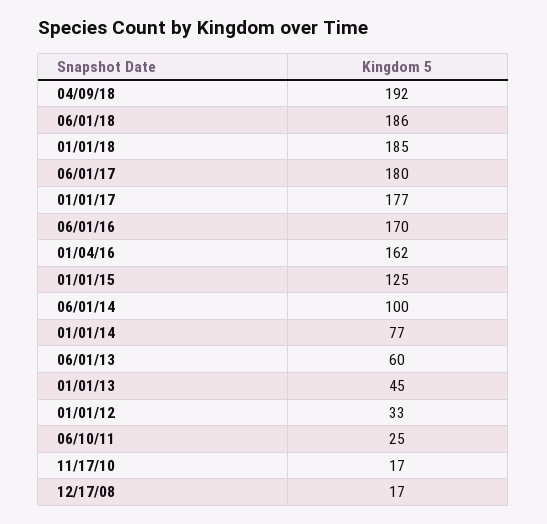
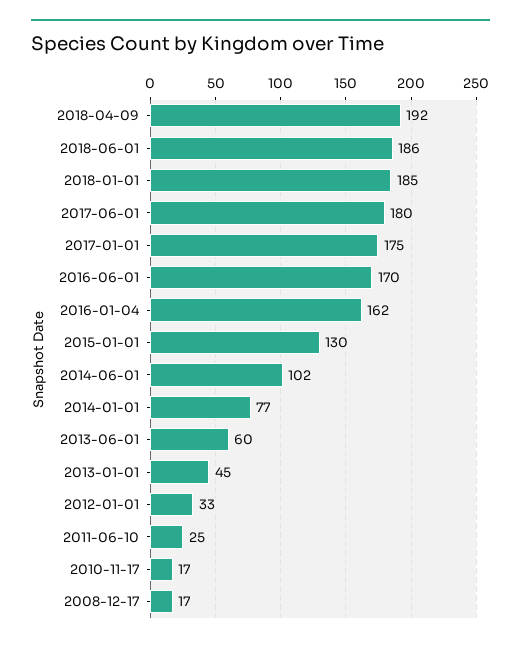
  {
    "04/09/18": 192,
    "06/01/18": 186,
    "01/01/18": 185,
    "06/01/17": 180,
-   "01/01/17": 177,
+   "01/01/17": 175,
    "06/01/16": 170,
    "01/04/16": 162,
-   "01/01/15": 125,
+   "01/01/15": 130,
-   "06/01/14": 100,
+   "06/01/14": 102,
    "01/01/14": 77,
    "06/01/13": 60,
    "01/01/13": 45,
    "01/01/12": 33,
    "06/10/11": 25,
    "11/17/10": 17,
    "12/17/08": 17
  }

